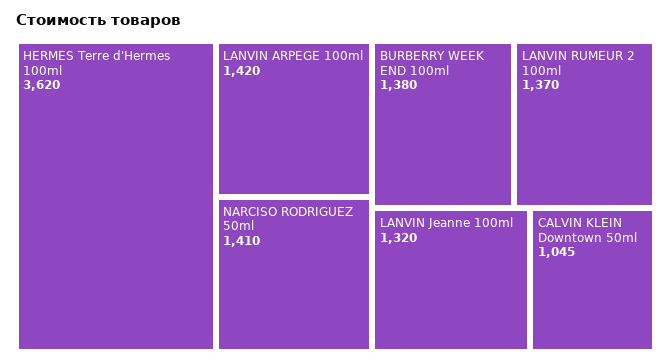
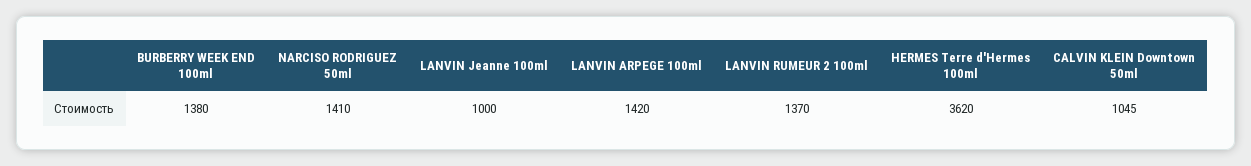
  {
    "HERMES Terre d'Hermes 100ml": 3620,
    "LANVIN ARPEGE 100ml": 1420,
    "NARCISO RODRIGUEZ 50ml": 1410,
    "BURBERRY WEEK END 100ml": 1380,
    "LANVIN RUMEUR 2 100ml": 1370,
-   "LANVIN Jeanne 100ml": 1320,
+   "LANVIN Jeanne 100ml": 1000,
    "CALVIN KLEIN Downtown 50ml": 1045
  }

